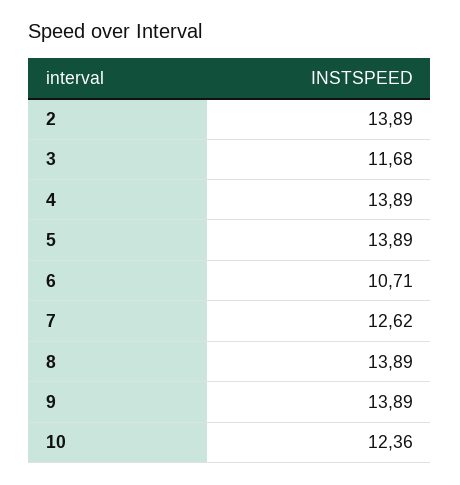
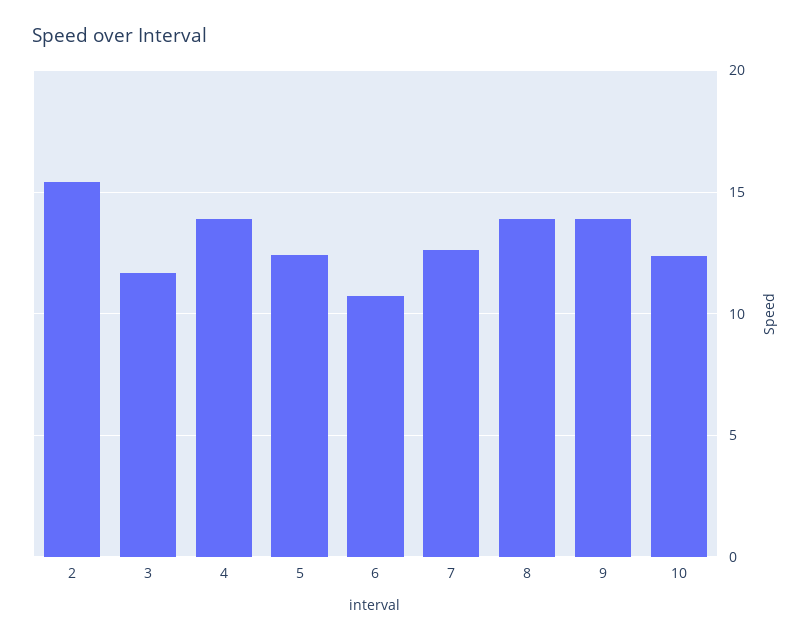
  {
-   "2": 13.89,
+   "2": 15.5,
    "3": 11.68,
    "4": 13.89,
-   "5": 13.89,
+   "5": 12.5,
    "6": 10.71,
    "7": 12.62,
    "8": 13.89,
    "9": 13.89,
    "10": 12.36
  }

